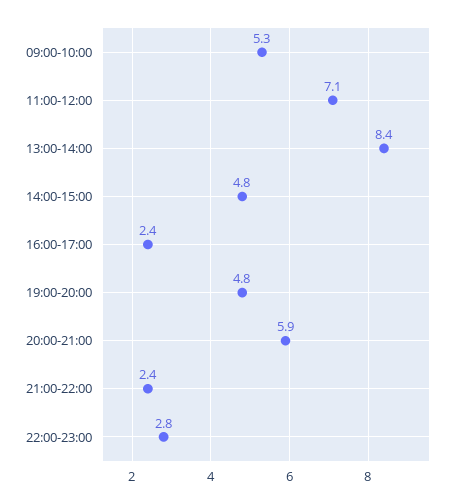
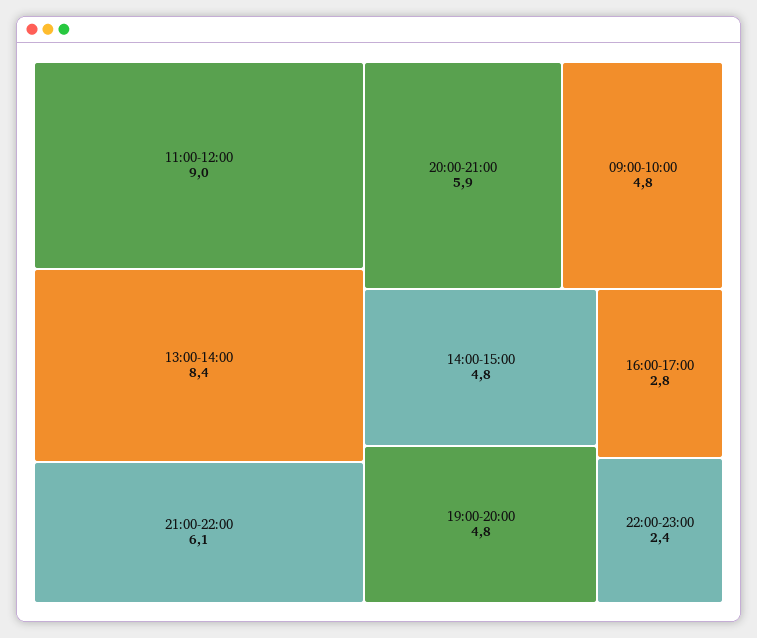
  {
-   "09:00-10:00": 5.3,
+   "09:00-10:00": 4.8,
-   "11:00-12:00": 7.1,
+   "11:00-12:00": 9,
    "13:00-14:00": 8.4,
    "14:00-15:00": 4.8,
-   "16:00-17:00": 2.4,
+   "16:00-17:00": 2.8,
    "19:00-20:00": 4.8,
    "20:00-21:00": 5.9,
-   "21:00-22:00": 2.4,
+   "21:00-22:00": 6.1,
-   "22:00-23:00": 2.8
+   "22:00-23:00": 2.4
  }

